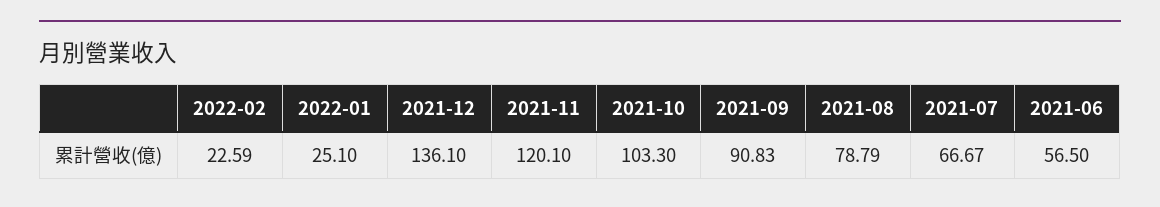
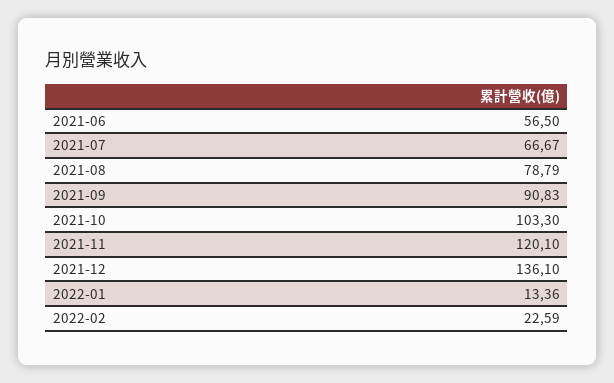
  {
    "2022-02": 22.59,
-   "2022-01": 25.1,
+   "2022-01": 13.36,
    "2021-12": 136.1,
    "2021-11": 120.1,
    "2021-10": 103.3,
    "2021-09": 90.83,
    "2021-08": 78.79,
    "2021-07": 66.67,
    "2021-06": 56.5
  }

